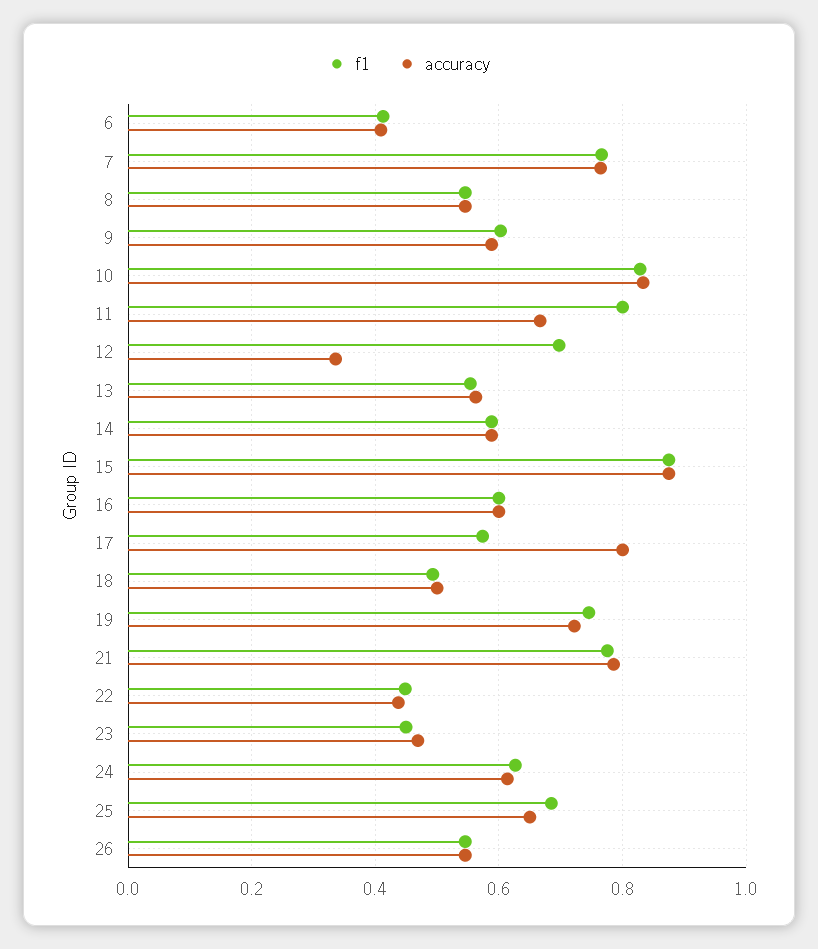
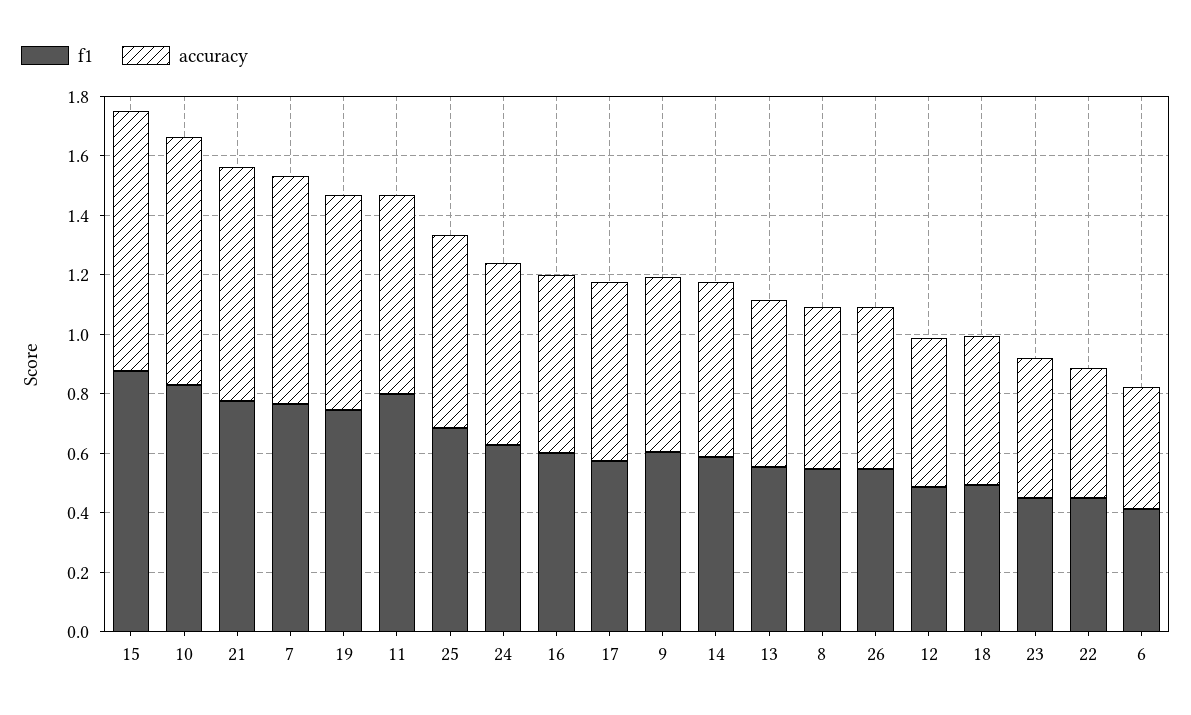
  {
    "f1": {
      "6": 0.42,
      "7": 0.76,
      "8": 0.54,
      "9": 0.6,
      "10": 0.82,
      "11": 0.8,
-     "12": 0.7,
+     "12": 0.5,
      "13": 0.56,
      "14": 0.58,
      "15": 0.88,
      "16": 0.6,
      "17": 0.58,
      "18": 0.5,
      "19": 0.74,
      "21": 0.78,
      "22": 0.44,
      "23": 0.44,
      "24": 0.62,
      "25": 0.68,
      "26": 0.54
    },
    "accuracy": {
      "6": 0.4,
      "7": 0.76,
      "8": 0.54,
      "9": 0.58,
      "10": 0.84,
      "11": 0.66,
-     "12": 0.34,
+     "12": 0.5,
      "13": 0.56,
      "14": 0.58,
      "15": 0.88,
      "16": 0.6,
-     "17": 0.8,
+     "17": 0.6,
      "18": 0.5,
      "19": 0.72,
      "21": 0.78,
      "22": 0.44,
      "23": 0.46,
      "24": 0.62,
      "25": 0.66,
      "26": 0.54
    }
  }

